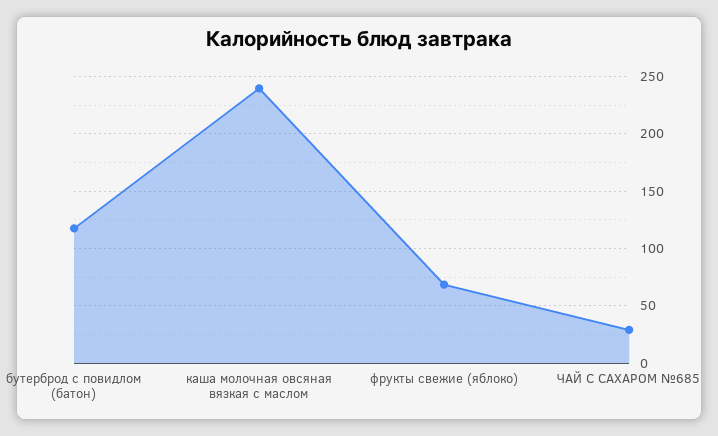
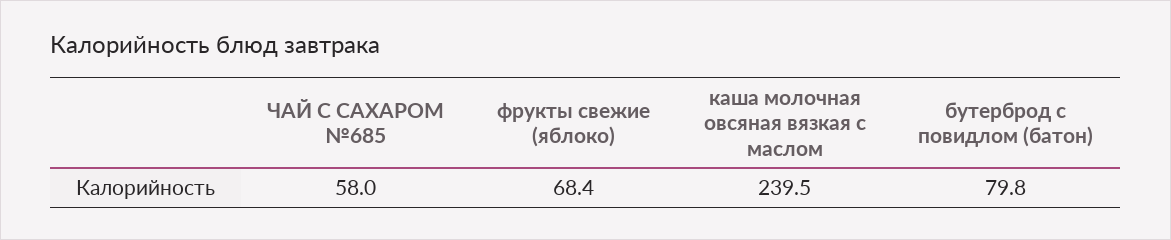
  {
-   "бутерброд с повидлом (батон)": 120,
+   "бутерброд с повидлом (батон)": 79.8,
    "каша молочная овсяная вязкая с маслом": 239.5,
    "фрукты свежие (яблоко)": 68.4,
-   "ЧАЙ С САХАРОМ №685": 30
+   "ЧАЙ С САХАРОМ №685": 58
  }

